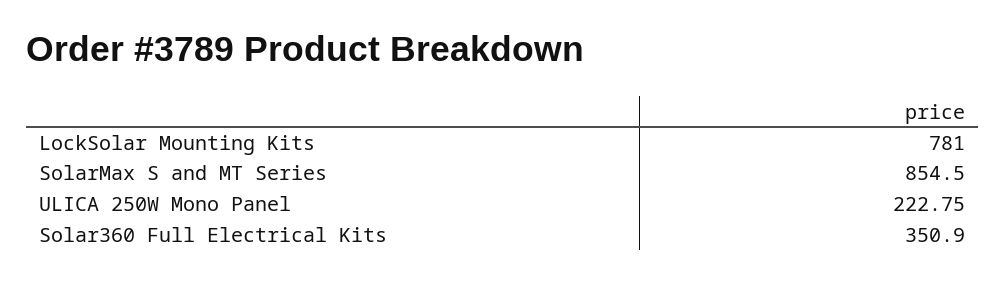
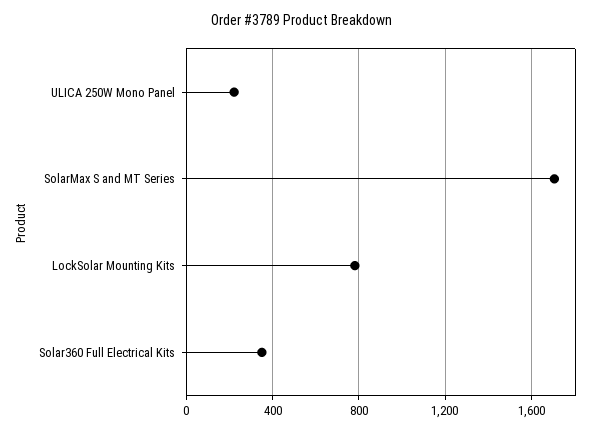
  {
    "LockSolar Mounting Kits": 781,
-   "SolarMax S and MT Series": 854.5,
+   "SolarMax S and MT Series": 1700,
    "ULICA 250W Mono Panel": 222.75,
    "Solar360 Full Electrical Kits": 350.9
  }

